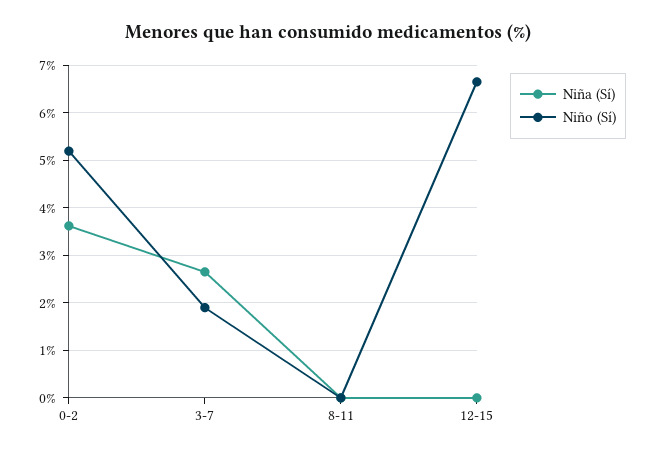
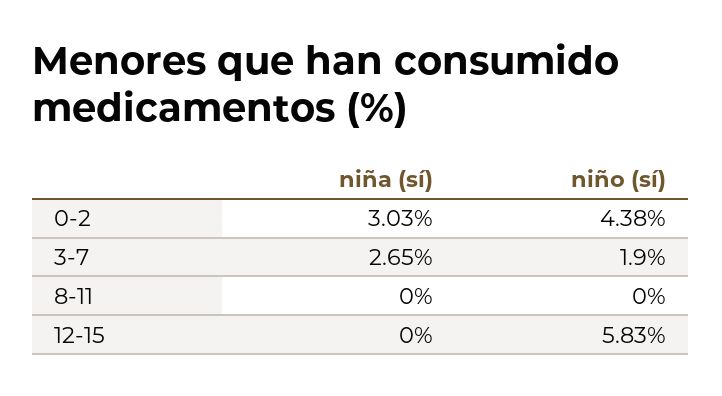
  {
    "Niña (Sí)": {
-     "0-2": 3.6,
+     "0-2": 3.03,
      "3-7": 2.65,
      "8-11": 0,
      "12-15": 0
    },
    "Niño (Sí)": {
-     "0-2": 5.2,
+     "0-2": 4.38,
      "3-7": 1.9,
      "8-11": 0,
-     "12-15": 6.6
+     "12-15": 5.83
    }
  }

